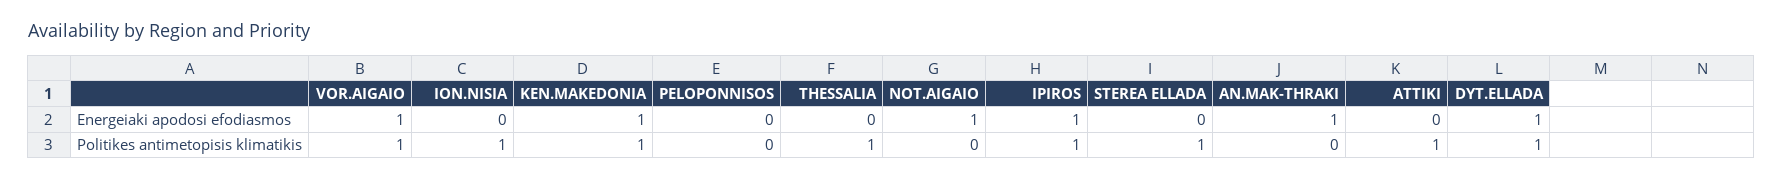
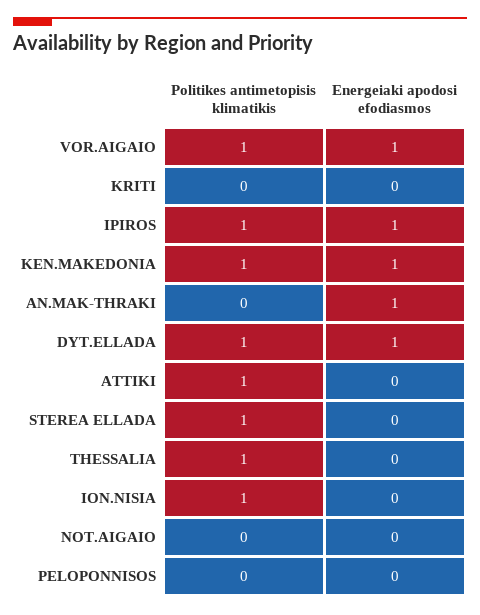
  {
    "VOR.AIGAIO": {
      "Energeiaki apodosi efodiasmos": 1,
      "Politikes antimetopisis klimatikis": 1
    },
    "ION.NISIA": {
      "Energeiaki apodosi efodiasmos": 0,
      "Politikes antimetopisis klimatikis": 1
    },
    "KEN.MAKEDONIA": {
      "Energeiaki apodosi efodiasmos": 1,
      "Politikes antimetopisis klimatikis": 1
    },
    "PELOPONNISOS": {
      "Energeiaki apodosi efodiasmos": 0,
      "Politikes antimetopisis klimatikis": 0
    },
    "THESSALIA": {
      "Energeiaki apodosi efodiasmos": 0,
      "Politikes antimetopisis klimatikis": 1
    },
    "NOT.AIGAIO": {
-     "Energeiaki apodosi efodiasmos": 1,
+     "Energeiaki apodosi efodiasmos": 0,
      "Politikes antimetopisis klimatikis": 0
    },
    "IPIROS": {
      "Energeiaki apodosi efodiasmos": 1,
      "Politikes antimetopisis klimatikis": 1
    },
    "STEREA ELLADA": {
      "Energeiaki apodosi efodiasmos": 0,
      "Politikes antimetopisis klimatikis": 1
    },
    "AN.MAK-THRAKI": {
      "Energeiaki apodosi efodiasmos": 1,
      "Politikes antimetopisis klimatikis": 0
    },
    "ATTIKI": {
      "Energeiaki apodosi efodiasmos": 0,
      "Politikes antimetopisis klimatikis": 1
    },
    "DYT.ELLADA": {
      "Energeiaki apodosi efodiasmos": 1,
      "Politikes antimetopisis klimatikis": 1
-   }
+   },
+   "KRITI": {
+     "Politikes antimetopisis klimatikis": 0,
+     "Energeiaki apodosi efodiasmos": 0
+   }
  }

